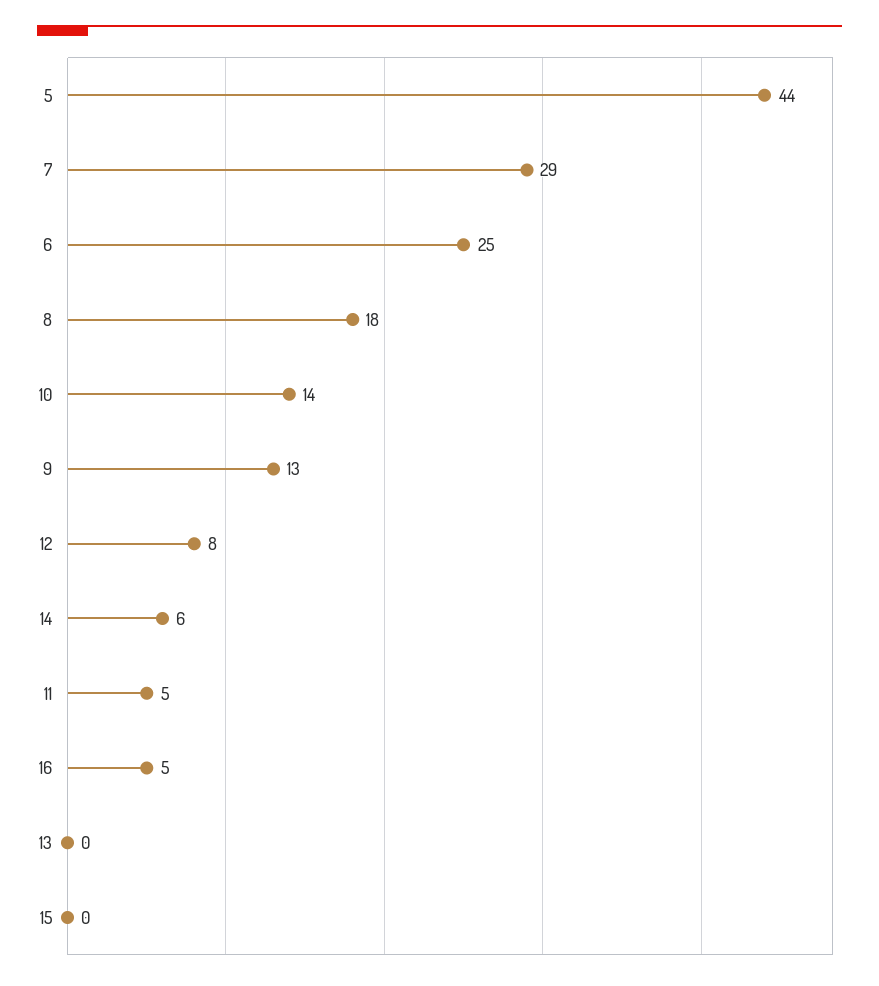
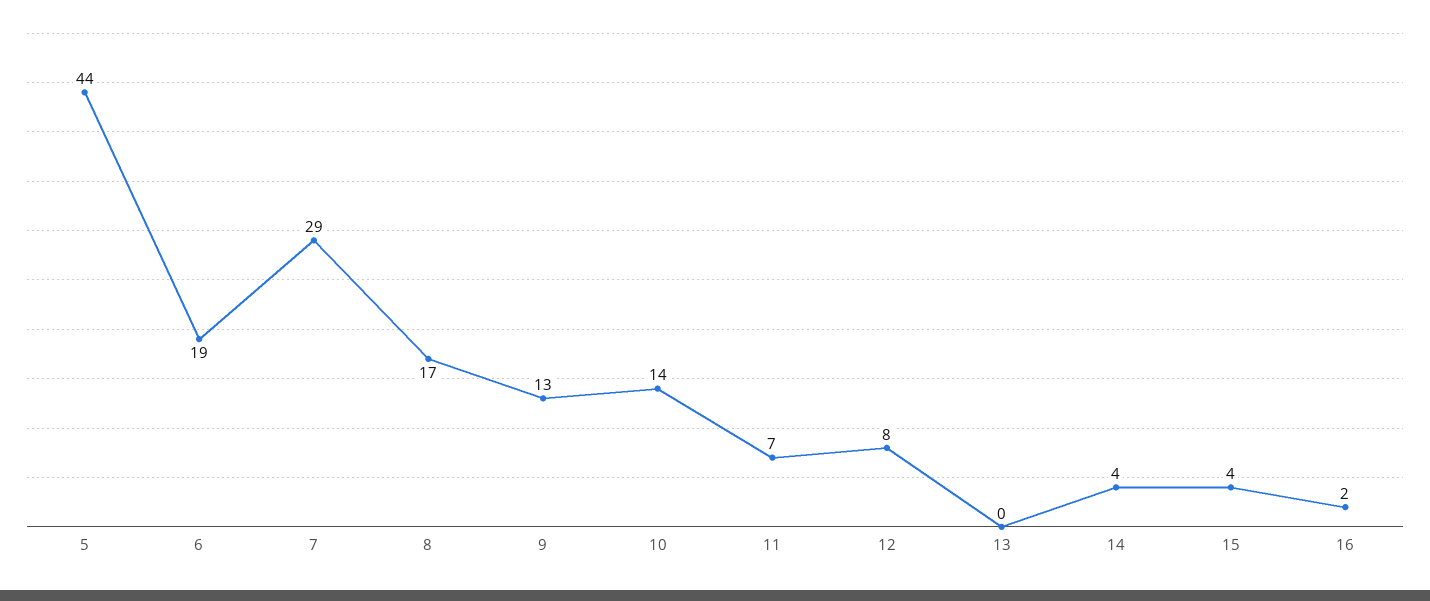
  {
    "5": 44,
    "7": 29,
-   "6": 25,
+   "6": 19,
-   "8": 18,
+   "8": 17,
    "10": 14,
    "9": 13,
    "12": 8,
-   "14": 6,
+   "14": 4,
-   "11": 5,
+   "11": 7,
-   "16": 5,
+   "16": 2,
    "13": 0,
-   "15": 0
+   "15": 4
  }

